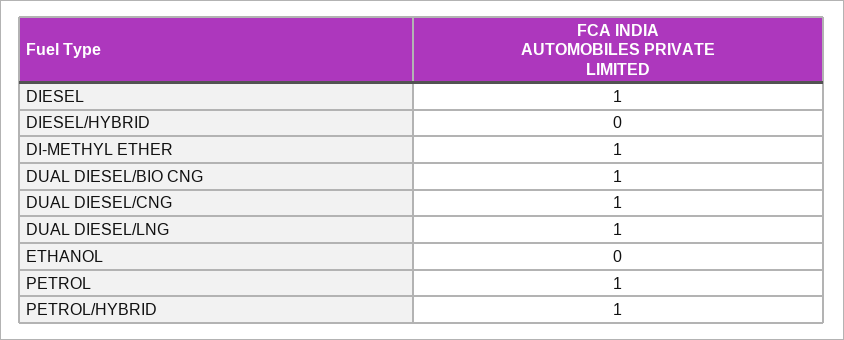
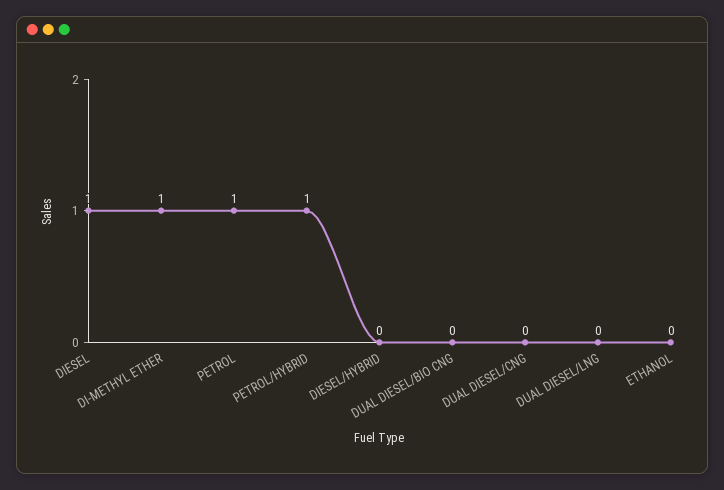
  {
    "DIESEL": 1,
    "DIESEL/HYBRID": 0,
    "DI-METHYL ETHER": 1,
-   "DUAL DIESEL/BIO CNG": 1,
+   "DUAL DIESEL/BIO CNG": 0,
-   "DUAL DIESEL/CNG": 1,
+   "DUAL DIESEL/CNG": 0,
-   "DUAL DIESEL/LNG": 1,
+   "DUAL DIESEL/LNG": 0,
    "ETHANOL": 0,
    "PETROL": 1,
    "PETROL/HYBRID": 1
  }

